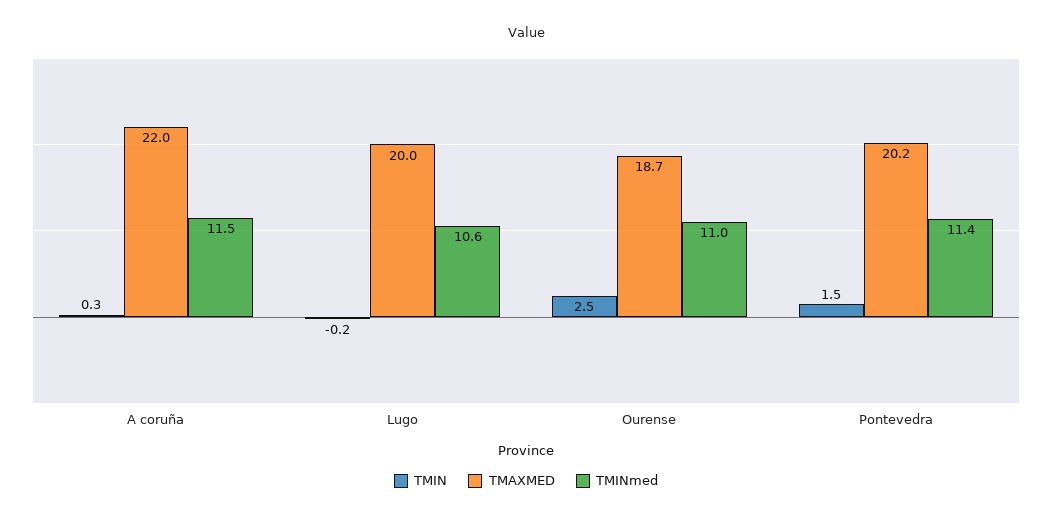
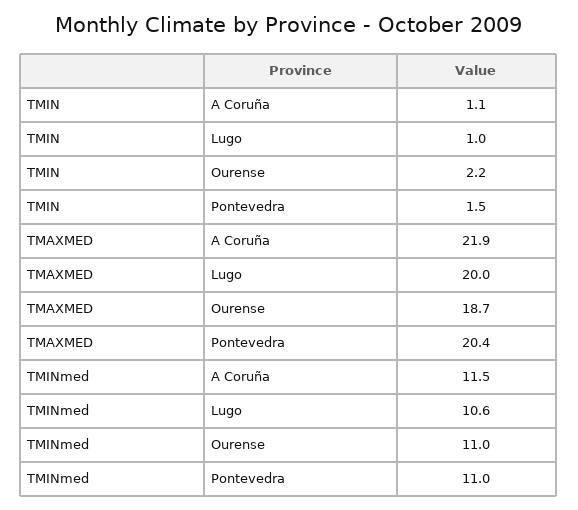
  {
    "TMIN": {
-     "A coruña": 0.3,
+     "A coruña": 1.1,
-     "Lugo": -0.2,
+     "Lugo": 1,
-     "Ourense": 2.5,
+     "Ourense": 2.2,
      "Pontevedra": 1.5
    },
    "TMAXMED": {
-     "A coruña": 22,
+     "A coruña": 21.9,
      "Lugo": 20,
      "Ourense": 18.7,
-     "Pontevedra": 20.2
+     "Pontevedra": 20.4
    },
    "TMINmed": {
      "A coruña": 11.5,
      "Lugo": 10.6,
      "Ourense": 11,
-     "Pontevedra": 11.4
+     "Pontevedra": 11
    }
  }

